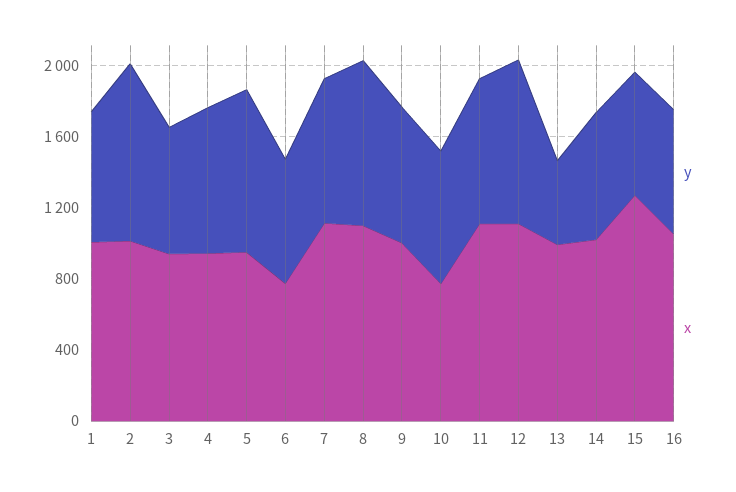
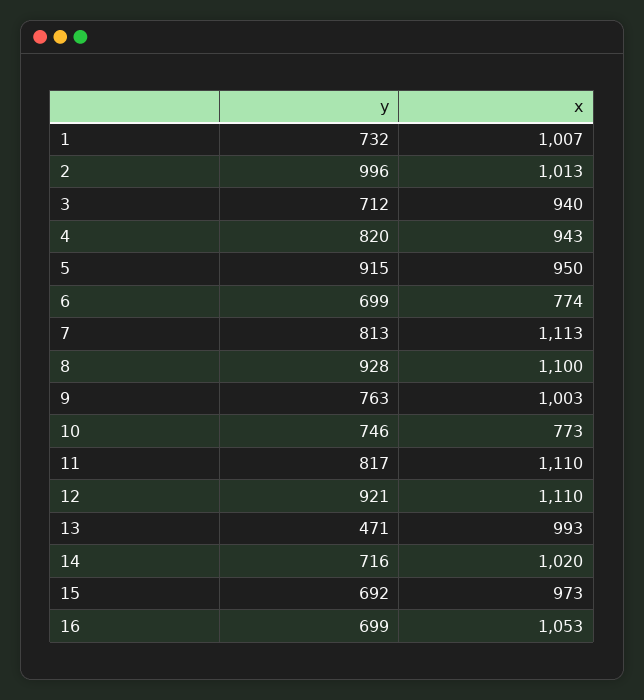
  {
    "y": {
      "1": 732,
      "2": 996,
      "3": 712,
      "4": 820,
      "5": 915,
      "6": 699,
      "7": 813,
      "8": 928,
      "9": 763,
      "10": 746,
      "11": 817,
      "12": 921,
      "13": 471,
      "14": 716,
      "15": 692,
      "16": 699
    },
    "x": {
      "1": 1007,
      "2": 1013,
      "3": 940,
      "4": 943,
      "5": 950,
      "6": 774,
      "7": 1113,
      "8": 1100,
      "9": 1003,
      "10": 773,
      "11": 1110,
      "12": 1110,
      "13": 993,
      "14": 1020,
-     "15": 1300,
+     "15": 973,
      "16": 1053
    }
  }

